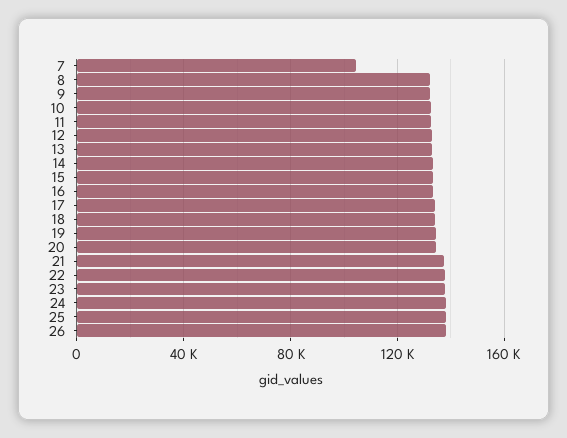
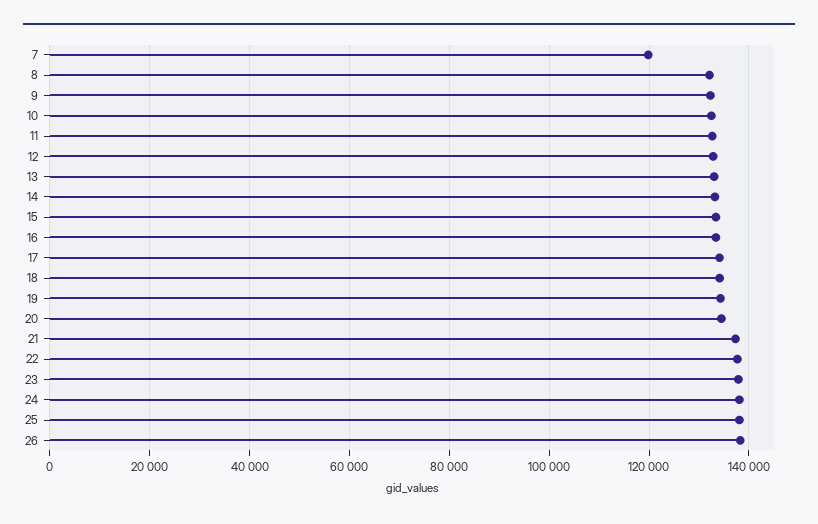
  {
-   "7": 105000,
+   "7": 120000,
    "8": 132000,
    "9": 132000,
    "10": 132000,
    "11": 132000,
    "12": 132000,
    "13": 134000,
    "14": 134000,
    "15": 134000,
    "16": 134000,
    "17": 134000,
    "18": 134000,
    "19": 134000,
    "20": 134000,
    "21": 138000,
    "22": 138000,
    "23": 138000,
    "24": 138000,
    "25": 138000,
    "26": 138000
  }

